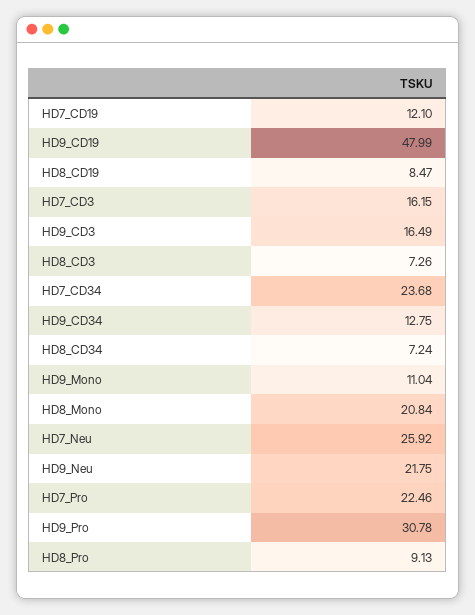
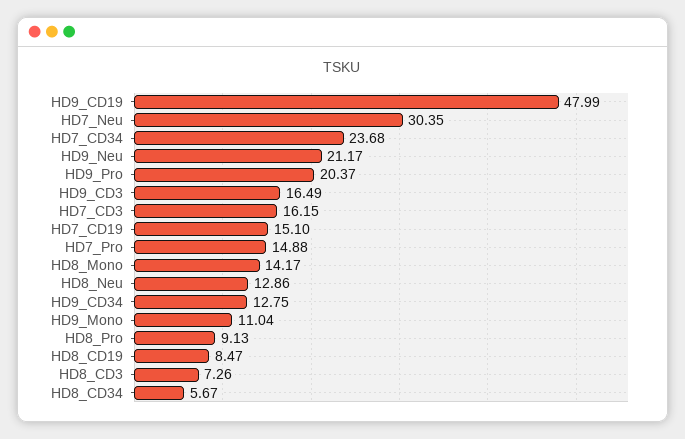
  {
-   "HD7_CD19": 12.1,
+   "HD7_CD19": 15.1,
    "HD9_CD19": 47.99,
    "HD8_CD19": 8.47,
    "HD7_CD3": 16.15,
    "HD9_CD3": 16.49,
    "HD8_CD3": 7.26,
    "HD7_CD34": 23.68,
    "HD9_CD34": 12.75,
-   "HD8_CD34": 7.24,
+   "HD8_CD34": 5.67,
    "HD9_Mono": 11.04,
-   "HD8_Mono": 20.84,
+   "HD8_Mono": 14.17,
-   "HD7_Neu": 25.92,
+   "HD7_Neu": 30.35,
-   "HD9_Neu": 21.75,
+   "HD9_Neu": 21.17,
-   "HD7_Pro": 22.46,
+   "HD7_Pro": 14.88,
-   "HD9_Pro": 30.78,
+   "HD9_Pro": 20.37,
-   "HD8_Pro": 9.13
+   "HD8_Pro": 9.13,
+   "HD8_Neu": 12.86
  }

